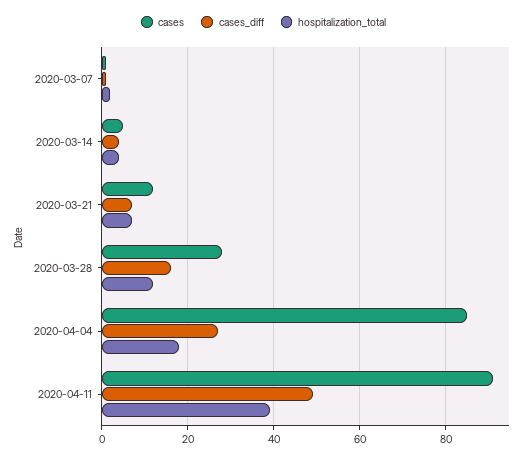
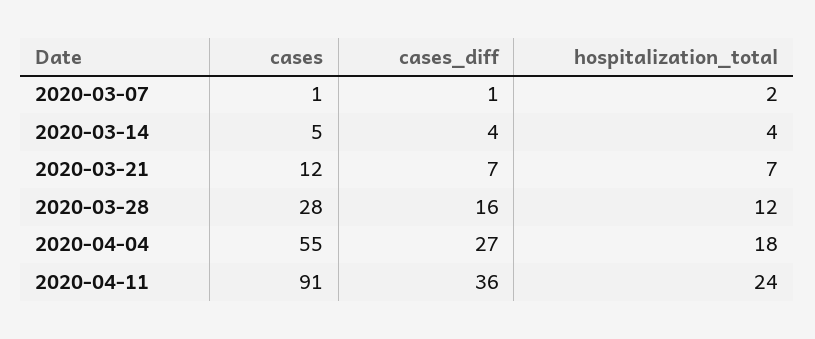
  {
    "cases": {
      "2020-03-07": 1,
      "2020-03-14": 5,
      "2020-03-21": 12,
      "2020-03-28": 28,
-     "2020-04-04": 85,
+     "2020-04-04": 55,
      "2020-04-11": 91
    },
    "cases_diff": {
      "2020-03-07": 1,
      "2020-03-14": 4,
      "2020-03-21": 7,
      "2020-03-28": 16,
      "2020-04-04": 27,
-     "2020-04-11": 50
+     "2020-04-11": 36
    },
    "hospitalization_total": {
      "2020-03-07": 2,
      "2020-03-14": 4,
      "2020-03-21": 7,
      "2020-03-28": 12,
      "2020-04-04": 18,
-     "2020-04-11": 40
+     "2020-04-11": 24
    }
  }

